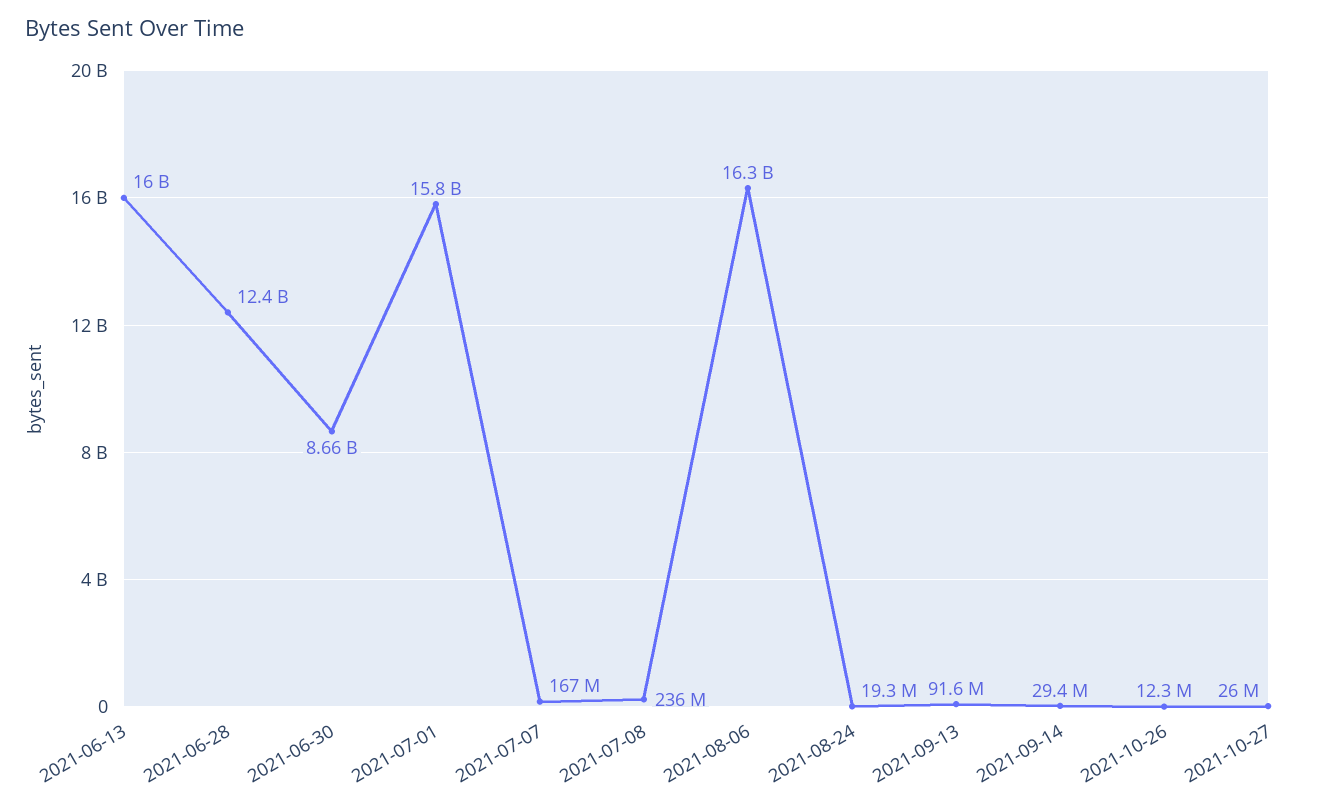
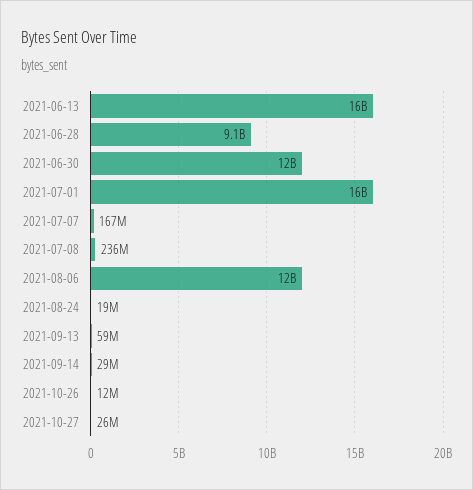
  {
    "2021-06-13": 16000000000,
-   "2021-06-28": 12400000000,
+   "2021-06-28": 9100000000,
-   "2021-06-30": 8660000000,
+   "2021-06-30": 12000000000,
    "2021-07-01": 15800000000,
    "2021-07-07": 167000000,
    "2021-07-08": 236000000,
-   "2021-08-06": 16300000000,
+   "2021-08-06": 12000000000,
    "2021-08-24": 19300000,
-   "2021-09-13": 91600000,
+   "2021-09-13": 59000000,
    "2021-09-14": 29400000,
    "2021-10-26": 12300000,
    "2021-10-27": 26000000
  }

